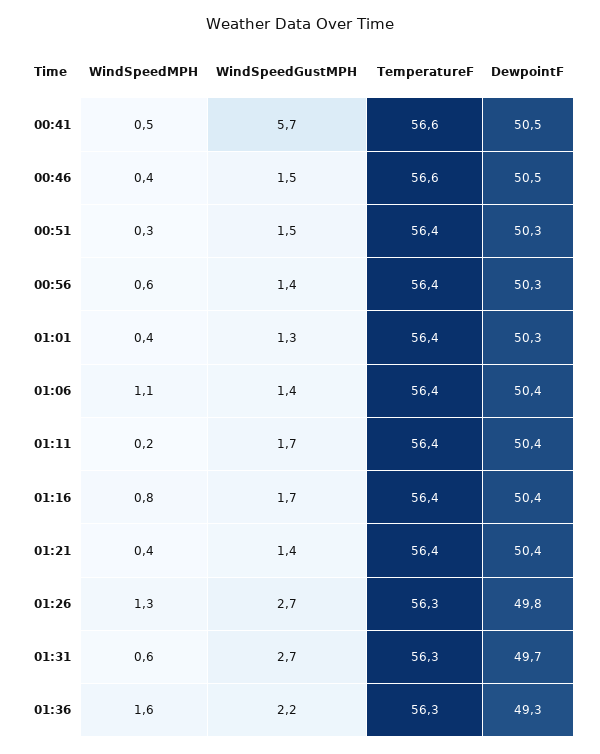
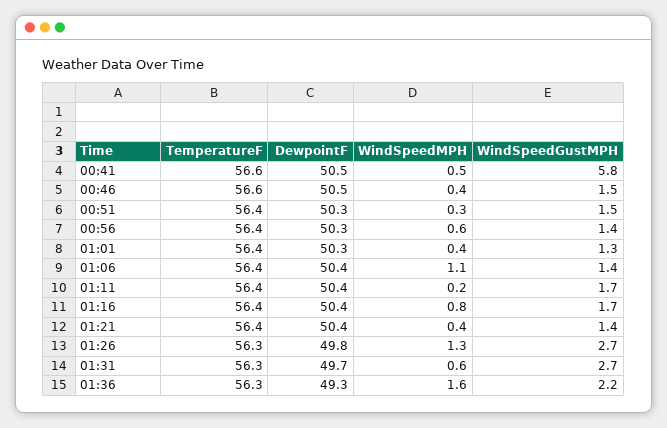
  {
    "WindSpeedMPH": {
      "00:41": 0.5,
      "00:46": 0.4,
      "00:51": 0.3,
      "00:56": 0.6,
      "01:01": 0.4,
      "01:06": 1.1,
      "01:11": 0.2,
      "01:16": 0.8,
      "01:21": 0.4,
      "01:26": 1.3,
      "01:31": 0.6,
      "01:36": 1.6
    },
    "WindSpeedGustMPH": {
-     "00:41": 5.7,
+     "00:41": 5.8,
      "00:46": 1.5,
      "00:51": 1.5,
      "00:56": 1.4,
      "01:01": 1.3,
      "01:06": 1.4,
      "01:11": 1.7,
      "01:16": 1.7,
      "01:21": 1.4,
      "01:26": 2.7,
      "01:31": 2.7,
      "01:36": 2.2
    },
    "TemperatureF": {
      "00:41": 56.6,
      "00:46": 56.6,
      "00:51": 56.4,
      "00:56": 56.4,
      "01:01": 56.4,
      "01:06": 56.4,
      "01:11": 56.4,
      "01:16": 56.4,
      "01:21": 56.4,
      "01:26": 56.3,
      "01:31": 56.3,
      "01:36": 56.3
    },
    "DewpointF": {
      "00:41": 50.5,
      "00:46": 50.5,
      "00:51": 50.3,
      "00:56": 50.3,
      "01:01": 50.3,
      "01:06": 50.4,
      "01:11": 50.4,
      "01:16": 50.4,
      "01:21": 50.4,
      "01:26": 49.8,
      "01:31": 49.7,
      "01:36": 49.3
    }
  }

